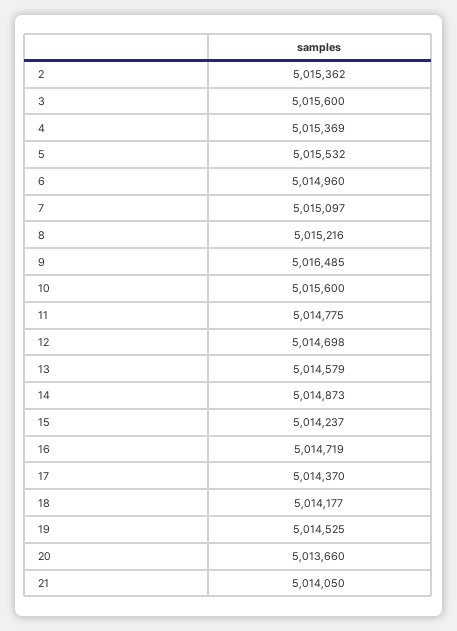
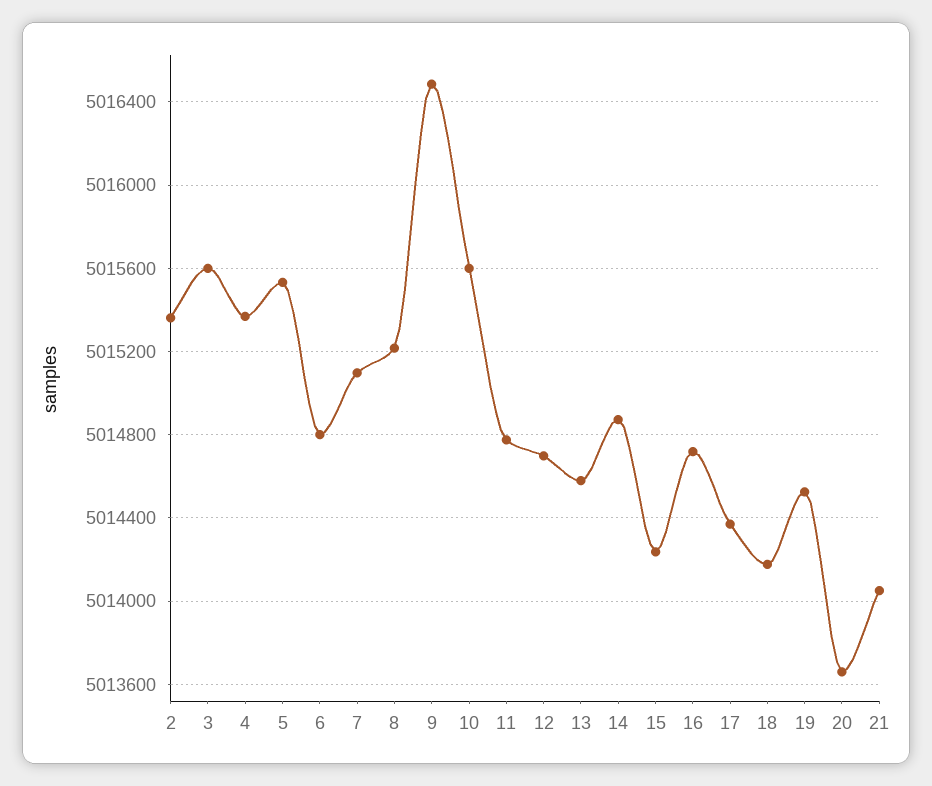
  {
    "2": 5015362,
    "3": 5015600,
    "4": 5015369,
    "5": 5015532,
-   "6": 5014960,
+   "6": 5014800,
    "7": 5015097,
    "8": 5015216,
    "9": 5016485,
    "10": 5015600,
    "11": 5014775,
    "12": 5014698,
    "13": 5014579,
    "14": 5014873,
    "15": 5014237,
    "16": 5014719,
    "17": 5014370,
    "18": 5014177,
    "19": 5014525,
    "20": 5013660,
    "21": 5014050
  }

